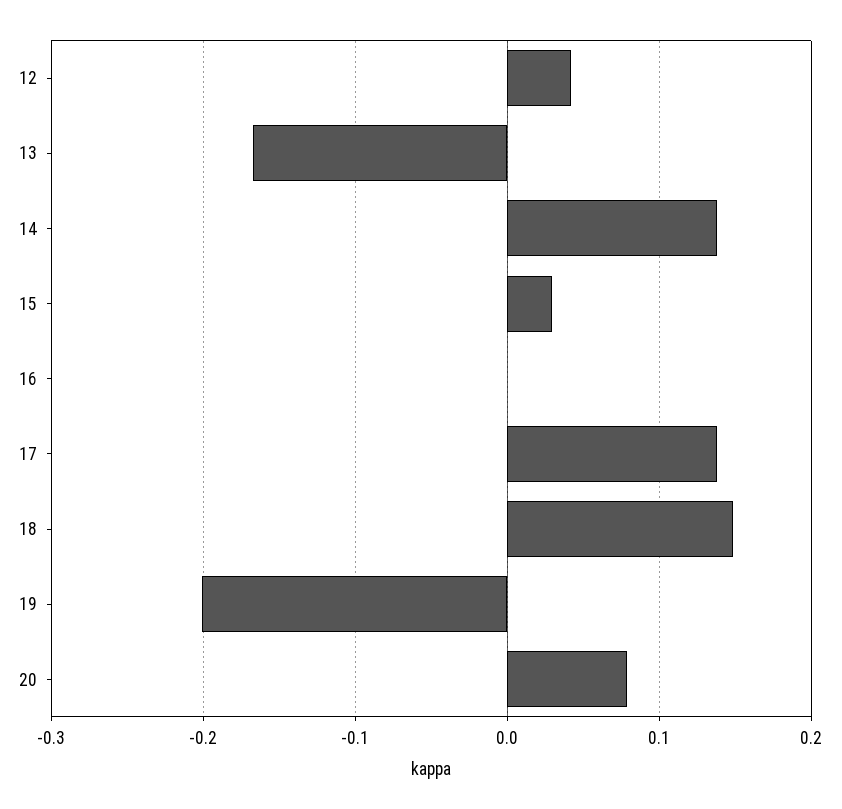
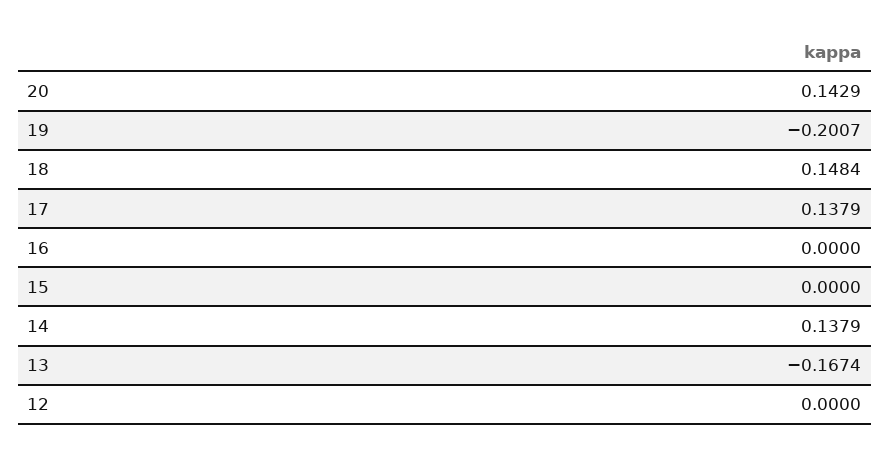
  {
-   "12": 0.04,
+   "12": 0,
    "13": -0.1674,
    "14": 0.1379,
-   "15": 0.03,
+   "15": 0,
    "16": 0,
    "17": 0.1379,
    "18": 0.1484,
    "19": -0.2007,
-   "20": 0.08
+   "20": 0.1429
  }

